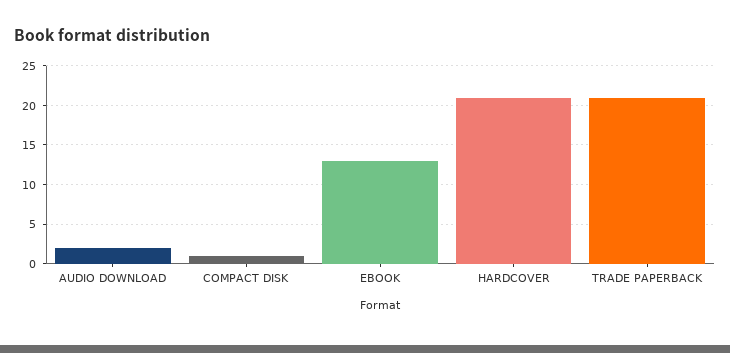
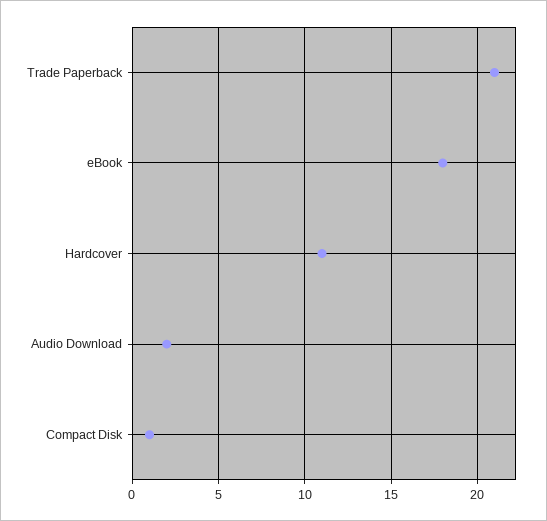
  {
    "AUDIO DOWNLOAD": 2,
    "COMPACT DISK": 1,
-   "EBOOK": 13,
+   "EBOOK": 18,
-   "HARDCOVER": 21,
+   "HARDCOVER": 11,
    "TRADE PAPERBACK": 21
  }

